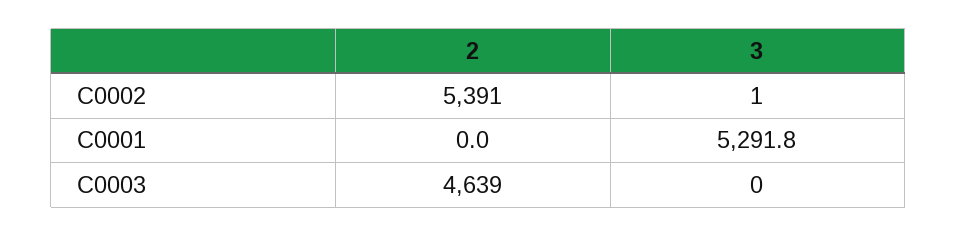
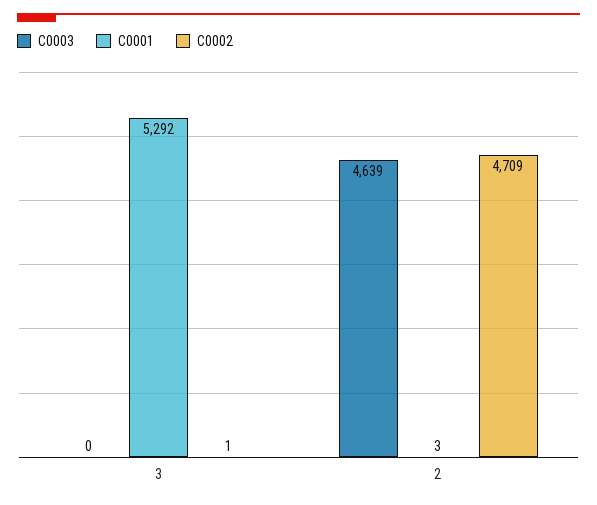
  {
    "C0002": {
-     "2": 5391,
+     "2": 4709,
      "3": 1
    },
    "C0001": {
-     "2": 0,
+     "2": 3,
      "3": 5291.8
    },
    "C0003": {
      "2": 4639,
      "3": 0
    }
  }

